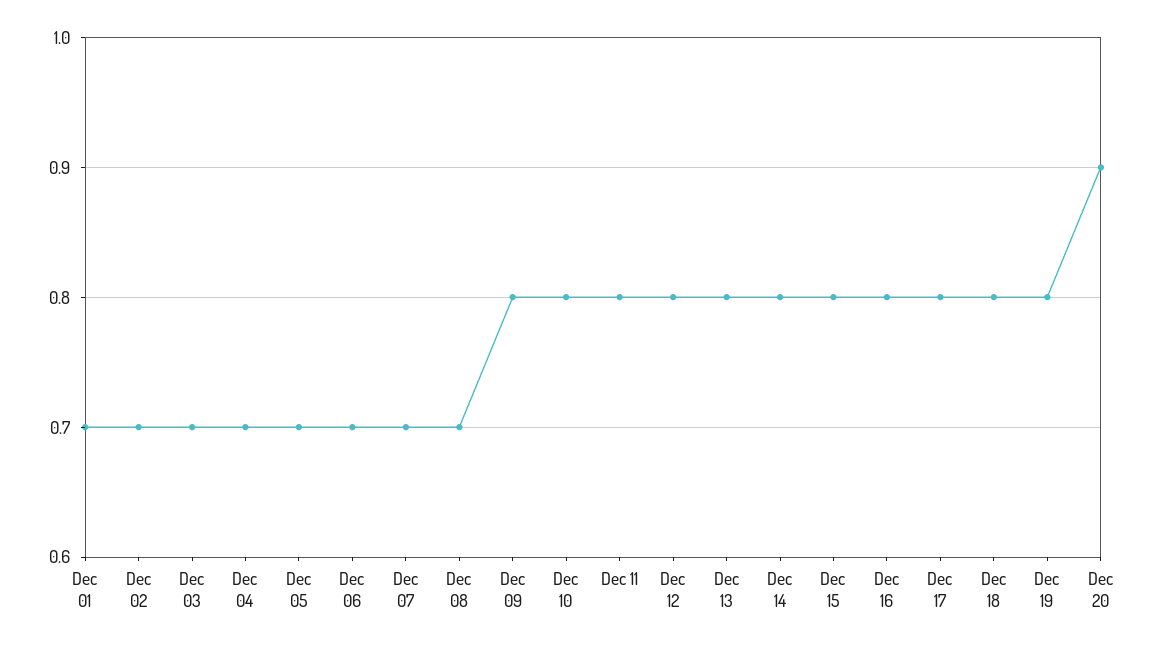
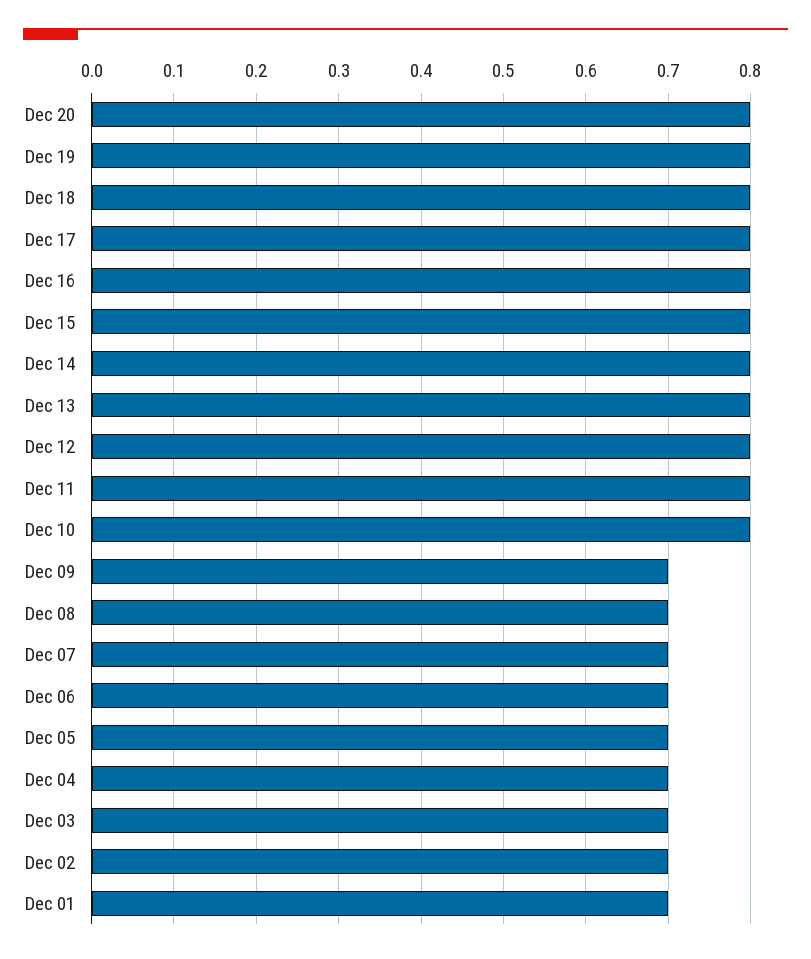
  {
    "Dec 01": 0.7,
    "Dec 02": 0.7,
    "Dec 03": 0.7,
    "Dec 04": 0.7,
    "Dec 05": 0.7,
    "Dec 06": 0.7,
    "Dec 07": 0.7,
    "Dec 08": 0.7,
-   "Dec 09": 0.8,
+   "Dec 09": 0.7,
    "Dec 10": 0.8,
    "Dec 11": 0.8,
    "Dec 12": 0.8,
    "Dec 13": 0.8,
    "Dec 14": 0.8,
    "Dec 15": 0.8,
    "Dec 16": 0.8,
    "Dec 17": 0.8,
    "Dec 18": 0.8,
    "Dec 19": 0.8,
-   "Dec 20": 0.9
+   "Dec 20": 0.8
  }

